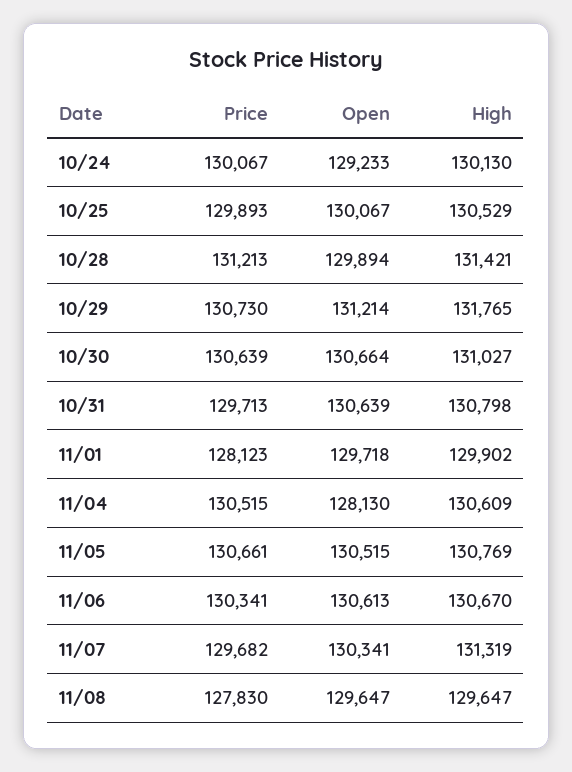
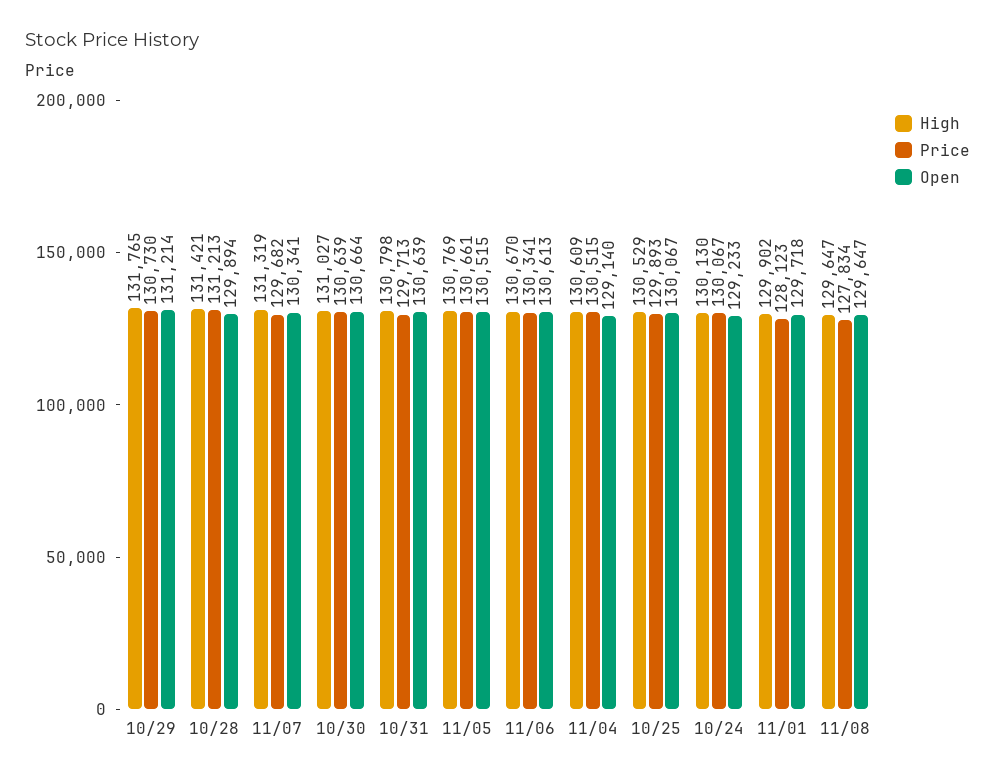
  {
    "Price": {
      "10/24": 130067,
      "10/25": 129893,
      "10/28": 131213,
      "10/29": 130730,
      "10/30": 130639,
      "10/31": 129713,
      "11/01": 128123,
      "11/04": 130515,
      "11/05": 130661,
      "11/06": 130341,
      "11/07": 129682,
-     "11/08": 127830
+     "11/08": 127834
    },
    "Open": {
      "10/24": 129233,
      "10/25": 130067,
      "10/28": 129894,
      "10/29": 131214,
      "10/30": 130664,
      "10/31": 130639,
      "11/01": 129718,
-     "11/04": 128130,
+     "11/04": 129140,
      "11/05": 130515,
      "11/06": 130613,
      "11/07": 130341,
      "11/08": 129647
    },
    "High": {
      "10/24": 130130,
      "10/25": 130529,
      "10/28": 131421,
      "10/29": 131765,
      "10/30": 131027,
      "10/31": 130798,
      "11/01": 129902,
      "11/04": 130609,
      "11/05": 130769,
      "11/06": 130670,
      "11/07": 131319,
      "11/08": 129647
    }
  }

